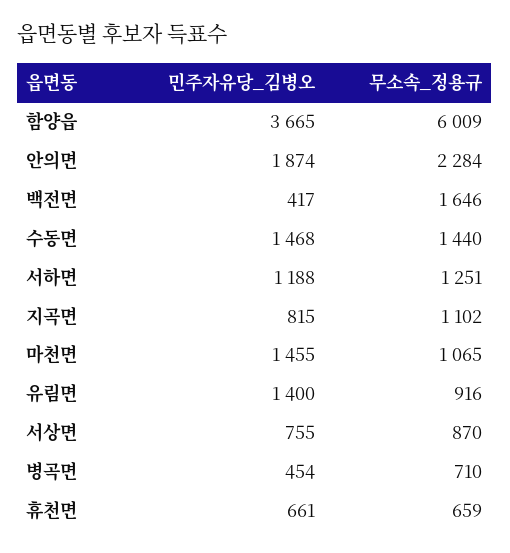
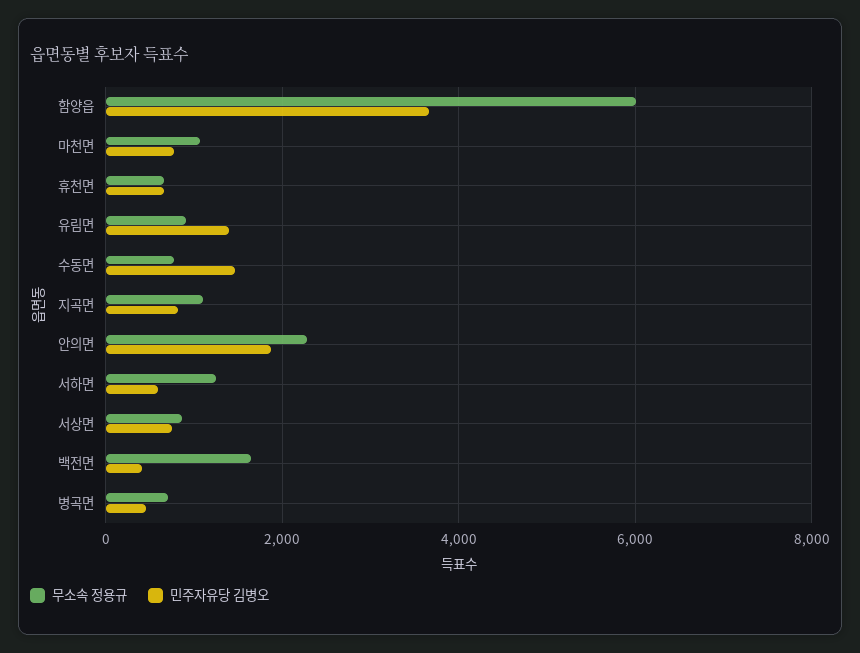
  {
    "민주자유당_김병오": {
      "함양읍": 3665,
      "안의면": 1874,
      "백전면": 417,
      "수동면": 1468,
-     "서하면": 1188,
+     "서하면": 600,
      "지곡면": 815,
-     "마천면": 1455,
+     "마천면": 800,
      "유림면": 1400,
      "서상면": 755,
      "병곡면": 454,
      "휴천면": 661
    },
    "무소속_정용규": {
      "함양읍": 6009,
      "안의면": 2284,
      "백전면": 1646,
-     "수동면": 1440,
+     "수동면": 800,
      "서하면": 1251,
      "지곡면": 1102,
      "마천면": 1065,
      "유림면": 916,
      "서상면": 870,
      "병곡면": 710,
      "휴천면": 659
    }
  }

